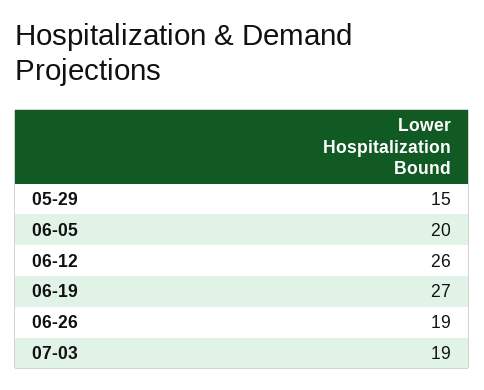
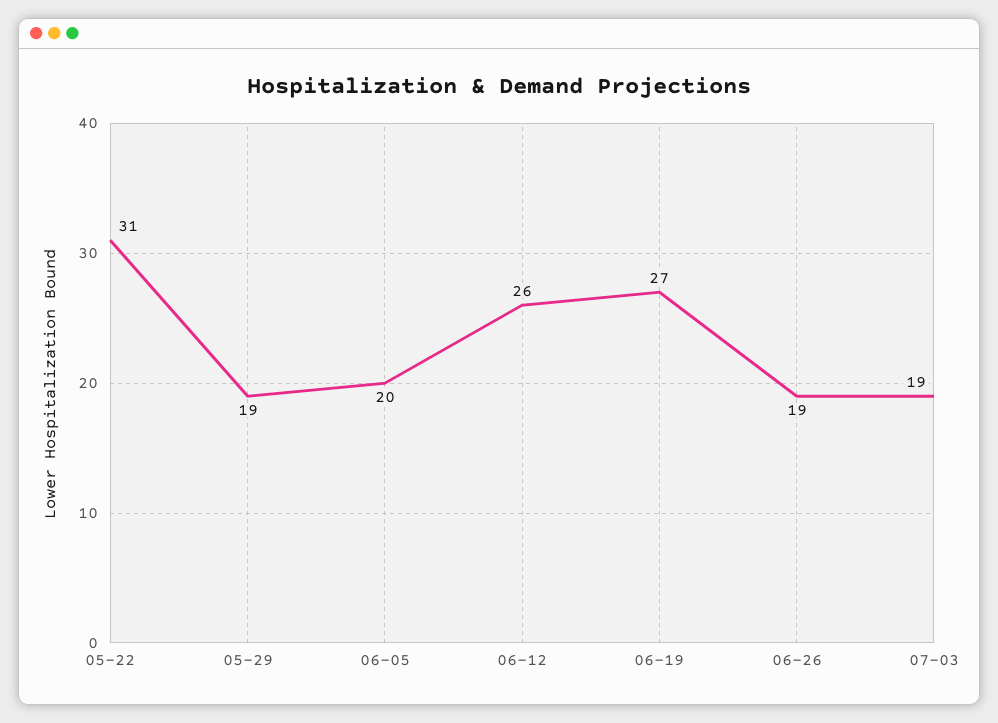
  {
-   "05-29": 15,
+   "05-29": 19,
    "06-05": 20,
    "06-12": 26,
    "06-19": 27,
    "06-26": 19,
-   "07-03": 19
+   "07-03": 19,
+   "05-22": 31
  }

